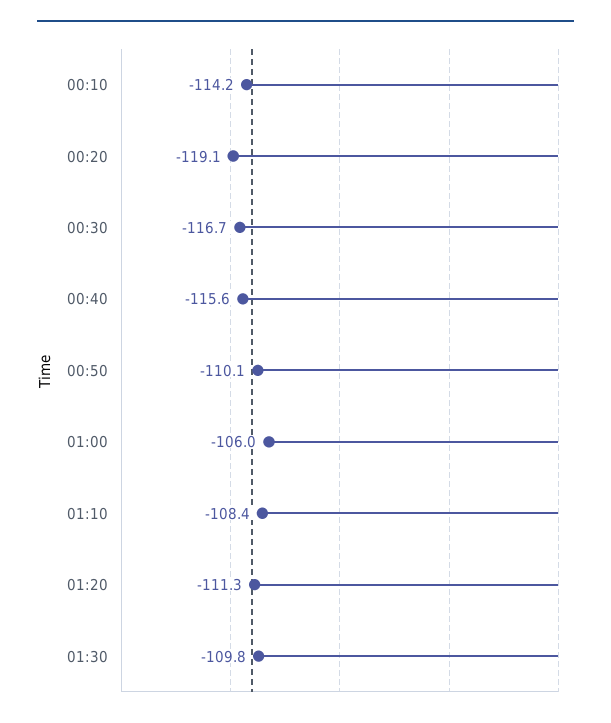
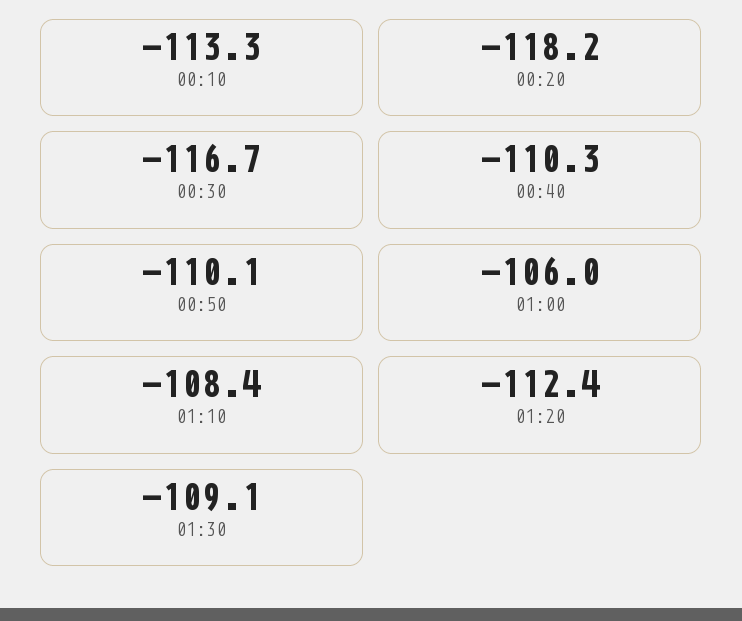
  {
-   "00:10": -114.2,
+   "00:10": -113.3,
-   "00:20": -119.1,
+   "00:20": -118.2,
    "00:30": -116.7,
-   "00:40": -115.6,
+   "00:40": -110.3,
    "00:50": -110.1,
    "01:00": -106,
    "01:10": -108.4,
-   "01:20": -111.3,
+   "01:20": -112.4,
-   "01:30": -109.8
+   "01:30": -109.1
  }

